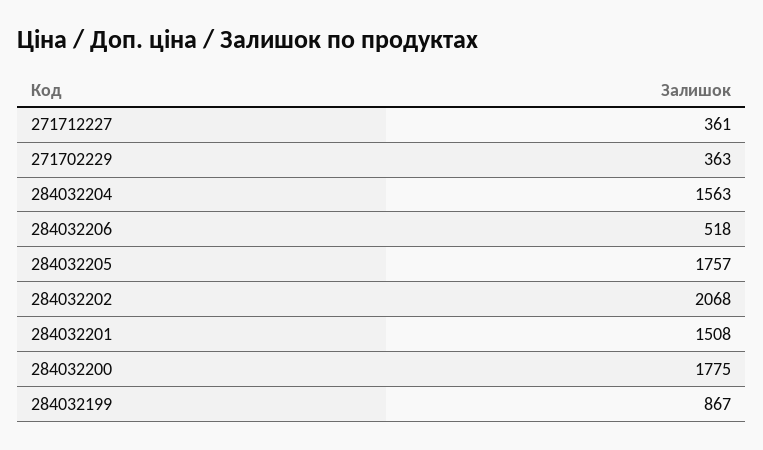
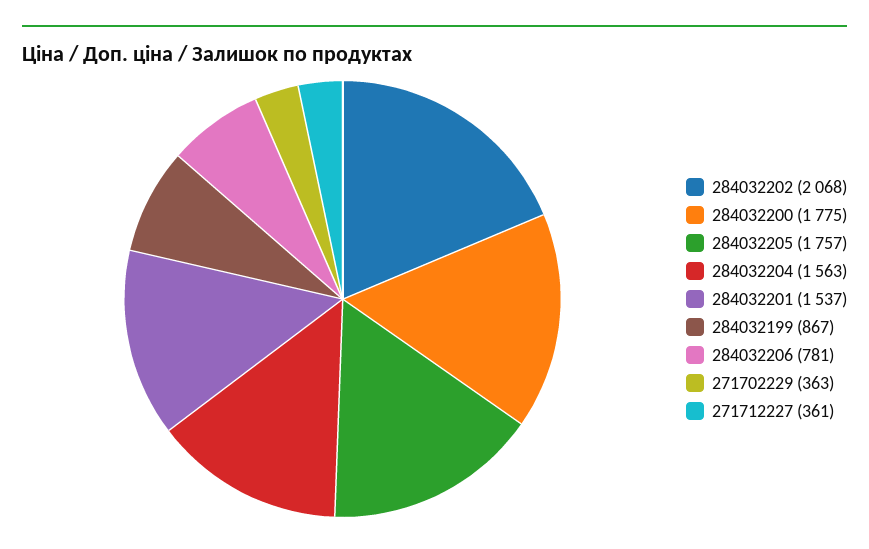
  {
    "271712227": 361,
    "271702229": 363,
    "284032204": 1563,
-   "284032206": 518,
+   "284032206": 781,
    "284032205": 1757,
    "284032202": 2068,
-   "284032201": 1508,
+   "284032201": 1537,
    "284032200": 1775,
    "284032199": 867
  }

